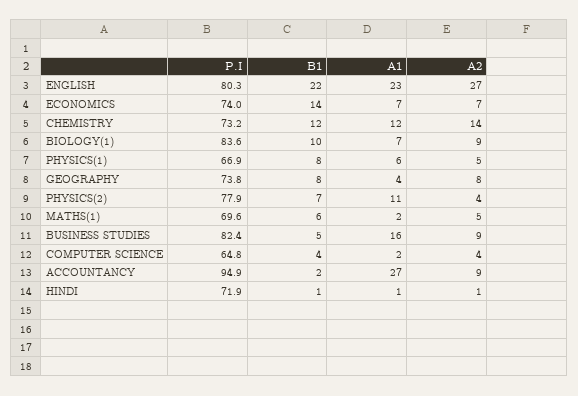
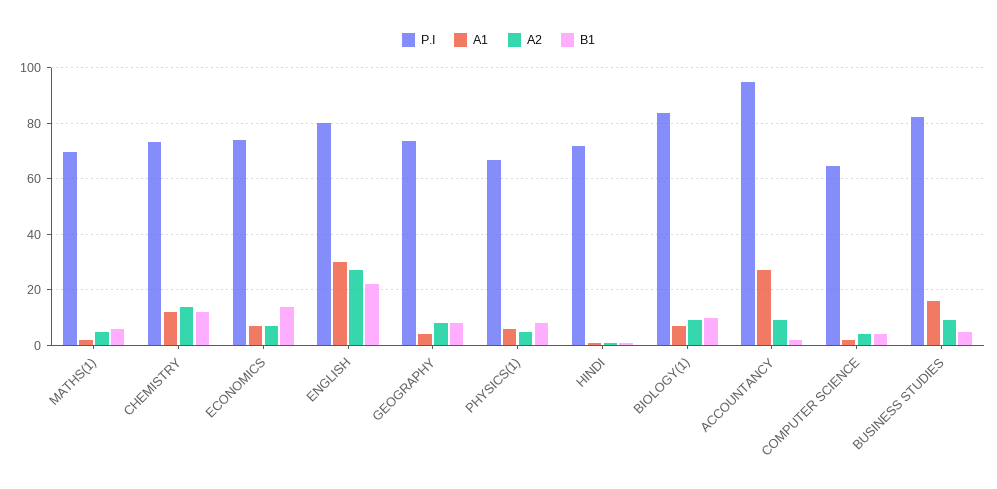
  {
    "P.I": {
      "ENGLISH": 80.3,
      "ECONOMICS": 74,
      "CHEMISTRY": 73.2,
      "BIOLOGY(1)": 83.6,
      "PHYSICS(1)": 66.9,
      "GEOGRAPHY": 73.8,
-     "PHYSICS(2)": 77.9,
      "MATHS(1)": 69.6,
      "BUSINESS STUDIES": 82.4,
      "COMPUTER SCIENCE": 64.8,
      "ACCOUNTANCY": 94.9,
      "HINDI": 71.9
    },
    "B1": {
      "ENGLISH": 22,
      "ECONOMICS": 14,
      "CHEMISTRY": 12,
      "BIOLOGY(1)": 10,
      "PHYSICS(1)": 8,
      "GEOGRAPHY": 8,
-     "PHYSICS(2)": 7,
      "MATHS(1)": 6,
      "BUSINESS STUDIES": 5,
      "COMPUTER SCIENCE": 4,
      "ACCOUNTANCY": 2,
      "HINDI": 1
    },
    "A1": {
-     "ENGLISH": 23,
+     "ENGLISH": 30,
      "ECONOMICS": 7,
      "CHEMISTRY": 12,
      "BIOLOGY(1)": 7,
      "PHYSICS(1)": 6,
      "GEOGRAPHY": 4,
-     "PHYSICS(2)": 11,
      "MATHS(1)": 2,
      "BUSINESS STUDIES": 16,
      "COMPUTER SCIENCE": 2,
      "ACCOUNTANCY": 27,
      "HINDI": 1
    },
    "A2": {
      "ENGLISH": 27,
      "ECONOMICS": 7,
      "CHEMISTRY": 14,
      "BIOLOGY(1)": 9,
      "PHYSICS(1)": 5,
      "GEOGRAPHY": 8,
-     "PHYSICS(2)": 4,
      "MATHS(1)": 5,
      "BUSINESS STUDIES": 9,
      "COMPUTER SCIENCE": 4,
      "ACCOUNTANCY": 9,
      "HINDI": 1
    }
  }

